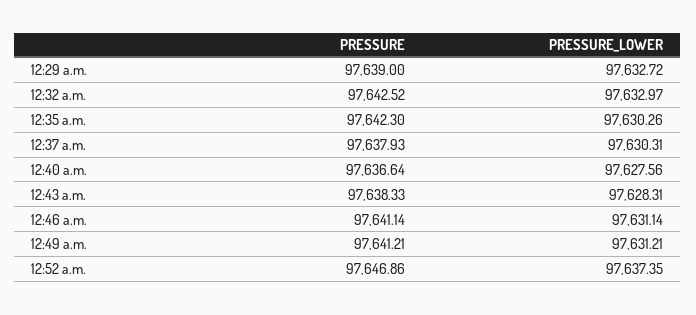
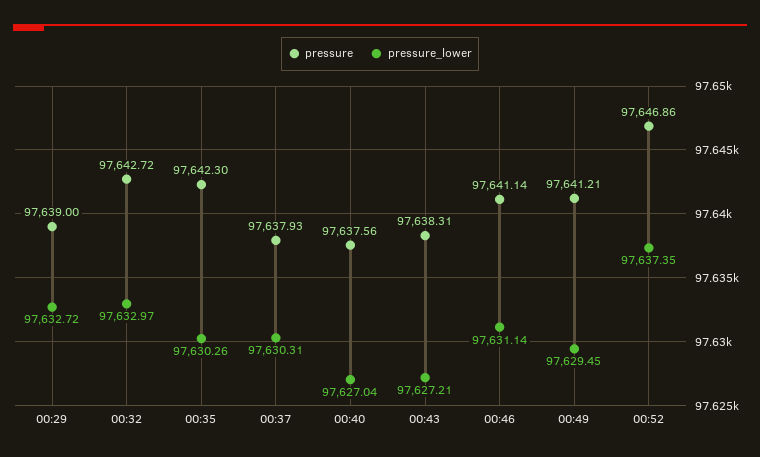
  {
    "PRESSURE": {
      "12:29 a.m.": 97639,
-     "12:32 a.m.": 97642.52,
+     "12:32 a.m.": 97642.72,
      "12:35 a.m.": 97642.3,
      "12:37 a.m.": 97637.93,
-     "12:40 a.m.": 97636.64,
+     "12:40 a.m.": 97637.56,
-     "12:43 a.m.": 97638.33,
+     "12:43 a.m.": 97638.31,
      "12:46 a.m.": 97641.14,
      "12:49 a.m.": 97641.21,
      "12:52 a.m.": 97646.86
    },
    "PRESSURE_LOWER": {
      "12:29 a.m.": 97632.72,
      "12:32 a.m.": 97632.97,
      "12:35 a.m.": 97630.26,
      "12:37 a.m.": 97630.31,
-     "12:40 a.m.": 97627.56,
+     "12:40 a.m.": 97627.04,
-     "12:43 a.m.": 97628.31,
+     "12:43 a.m.": 97627.21,
      "12:46 a.m.": 97631.14,
-     "12:49 a.m.": 97631.21,
+     "12:49 a.m.": 97629.45,
      "12:52 a.m.": 97637.35
    }
  }

